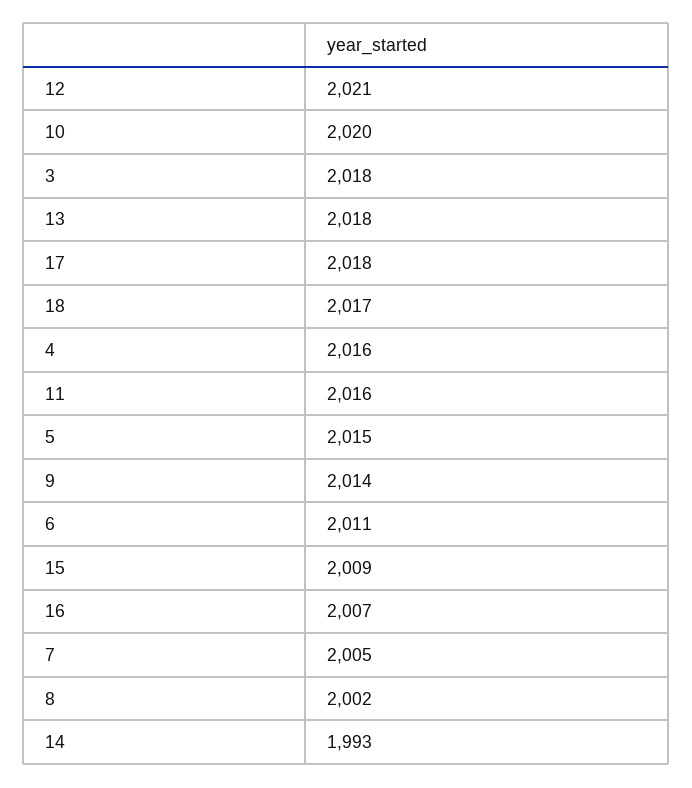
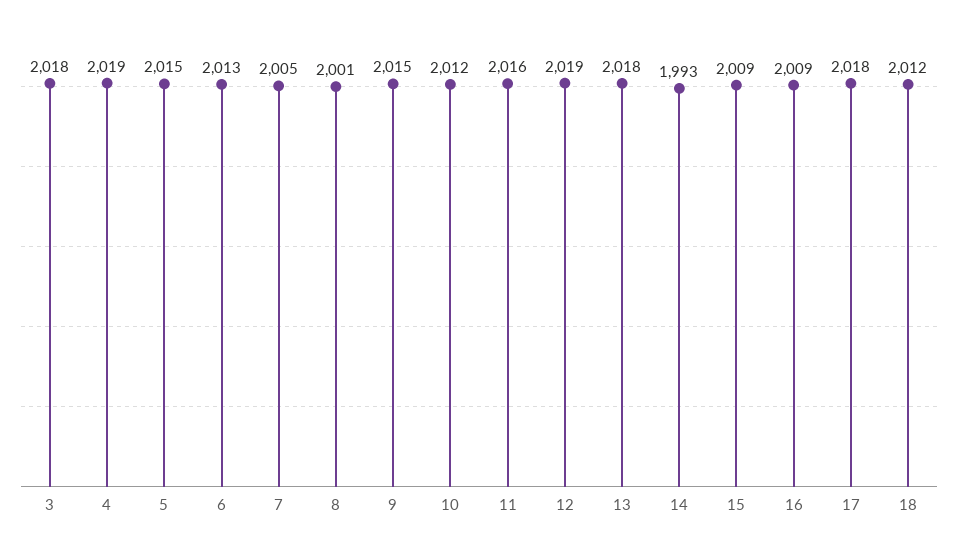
  {
-   "12": 2021,
+   "12": 2019,
-   "10": 2020,
+   "10": 2012,
    "3": 2018,
    "13": 2018,
    "17": 2018,
-   "18": 2017,
+   "18": 2012,
-   "4": 2016,
+   "4": 2019,
    "11": 2016,
    "5": 2015,
-   "9": 2014,
+   "9": 2015,
-   "6": 2011,
+   "6": 2013,
    "15": 2009,
-   "16": 2007,
+   "16": 2009,
    "7": 2005,
-   "8": 2002,
+   "8": 2001,
    "14": 1993
  }

